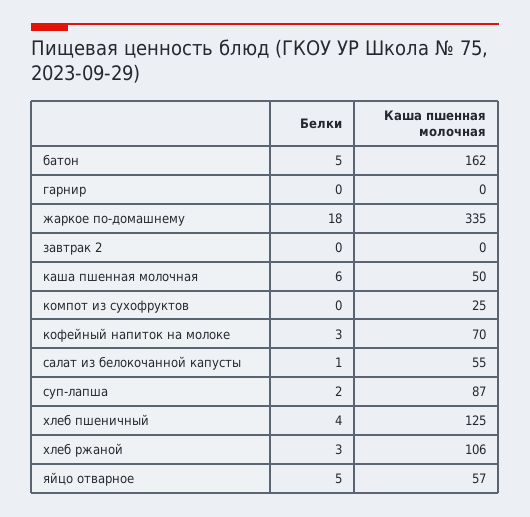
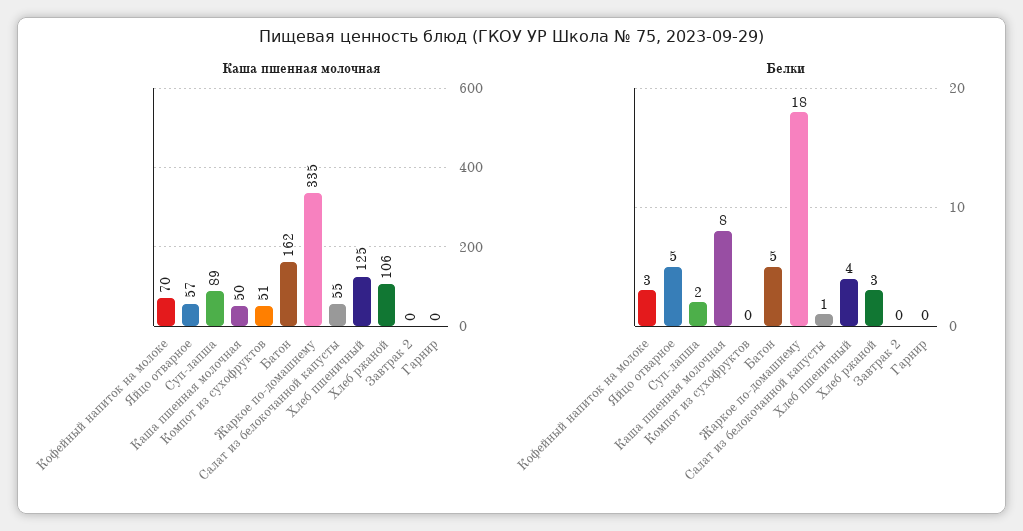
  {
    "Белки": {
      "батон": 5,
      "гарнир": 0,
      "жаркое по-домашнему": 18,
      "завтрак 2": 0,
-     "каша пшенная молочная": 6,
+     "каша пшенная молочная": 8,
      "компот из сухофруктов": 0,
      "кофейный напиток на молоке": 3,
      "салат из белокочанной капусты": 1,
      "суп-лапша": 2,
      "хлеб пшеничный": 4,
      "хлеб ржаной": 3,
      "яйцо отварное": 5
    },
    "Каша пшенная молочная": {
      "батон": 162,
      "гарнир": 0,
      "жаркое по-домашнему": 335,
      "завтрак 2": 0,
      "каша пшенная молочная": 50,
-     "компот из сухофруктов": 25,
+     "компот из сухофруктов": 51,
      "кофейный напиток на молоке": 70,
      "салат из белокочанной капусты": 55,
-     "суп-лапша": 87,
+     "суп-лапша": 89,
      "хлеб пшеничный": 125,
      "хлеб ржаной": 106,
      "яйцо отварное": 57
    }
  }

